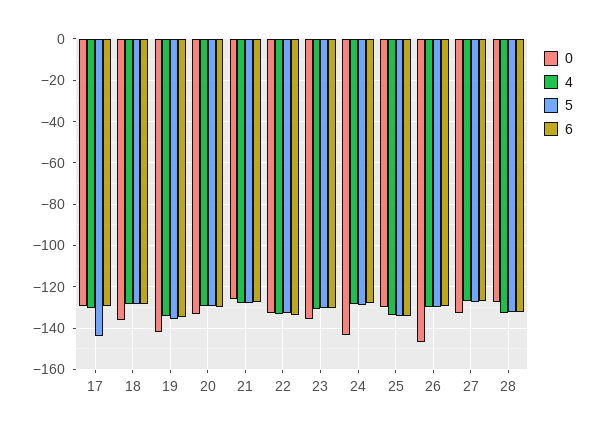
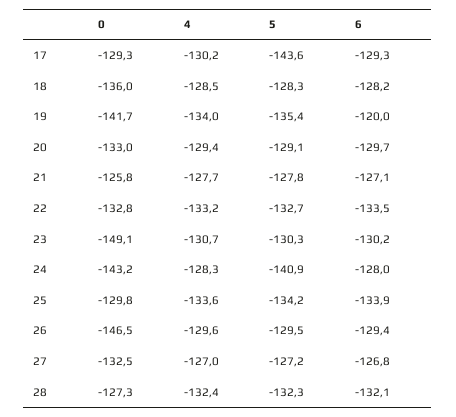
  {
    "0": {
      "17": -129.3,
      "18": -136,
      "19": -141.7,
      "20": -133,
      "21": -125.8,
      "22": -132.8,
-     "23": -135,
+     "23": -149.1,
      "24": -143.2,
      "25": -129.8,
      "26": -146.5,
      "27": -132.5,
      "28": -127.3
    },
    "4": {
      "17": -130.2,
      "18": -128.5,
      "19": -134,
      "20": -129.4,
      "21": -127.7,
      "22": -133.2,
      "23": -130.7,
      "24": -128.3,
      "25": -133.6,
      "26": -129.6,
      "27": -127,
      "28": -132.4
    },
    "5": {
      "17": -143.6,
      "18": -128.3,
      "19": -135.4,
      "20": -129.1,
      "21": -127.8,
      "22": -132.7,
      "23": -130.3,
-     "24": -130,
+     "24": -140.9,
      "25": -134.2,
      "26": -129.5,
      "27": -127.2,
      "28": -132.3
    },
    "6": {
      "17": -129.3,
      "18": -128.2,
-     "19": -135,
+     "19": -120,
      "20": -129.7,
      "21": -127.1,
      "22": -133.5,
      "23": -130.2,
      "24": -128,
      "25": -133.9,
      "26": -129.4,
      "27": -126.8,
      "28": -132.1
    }
  }

